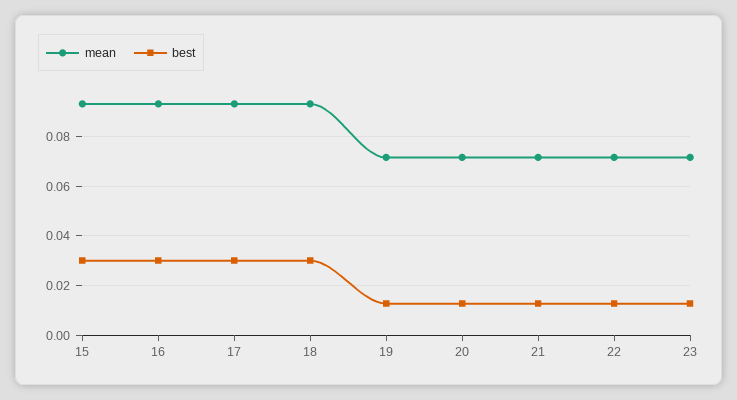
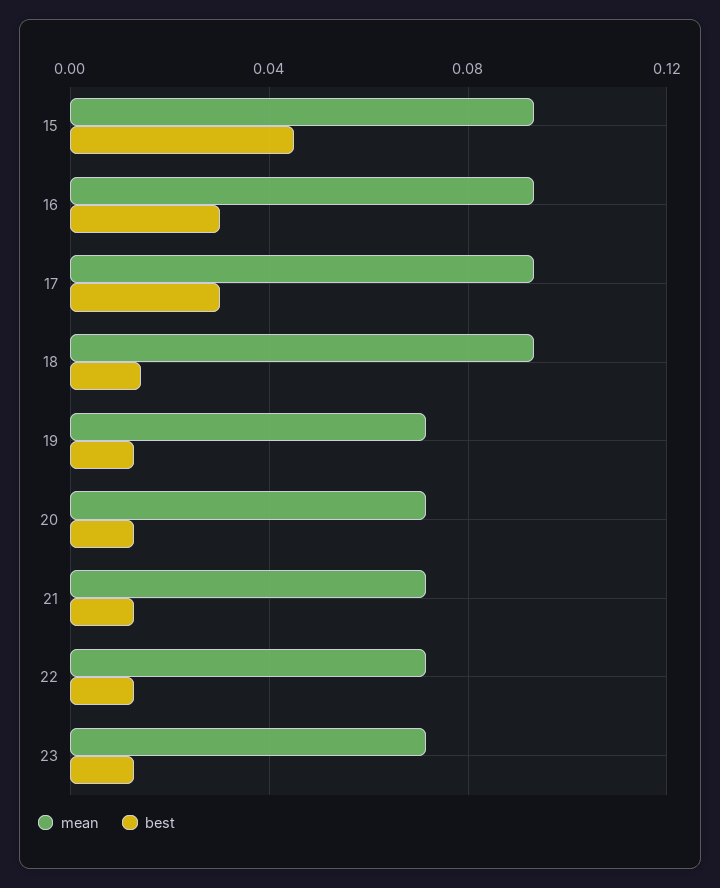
  {
    "mean": {
      "15": 0.0925,
      "16": 0.0925,
      "17": 0.0925,
      "18": 0.0925,
      "19": 0.0725,
      "20": 0.0725,
      "21": 0.0725,
      "22": 0.0725,
      "23": 0.0725
    },
    "best": {
-     "15": 0.03,
+     "15": 0.045,
      "16": 0.03,
      "17": 0.03,
-     "18": 0.03,
+     "18": 0.015,
      "19": 0.0125,
      "20": 0.0125,
      "21": 0.0125,
      "22": 0.0125,
      "23": 0.0125
    }
  }

